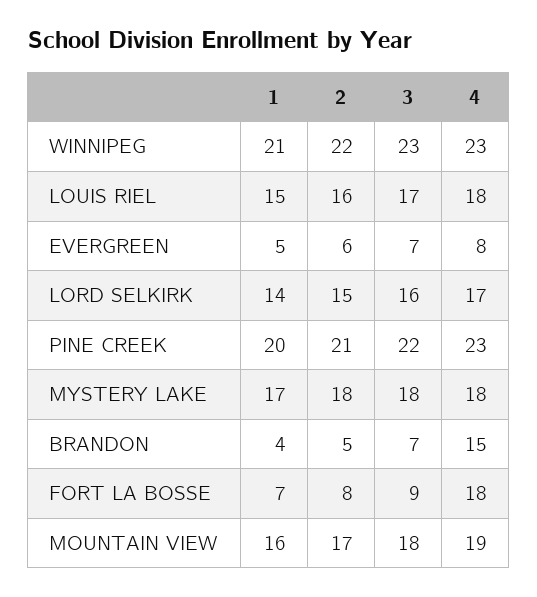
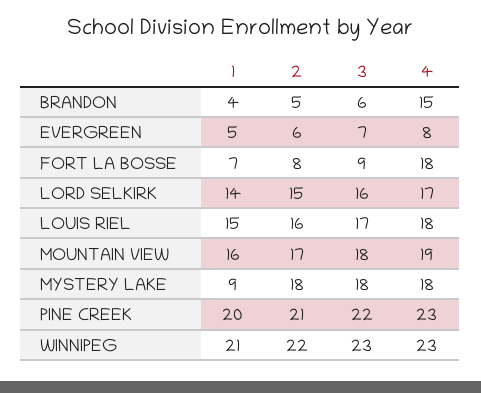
  {
    "1": {
      "WINNIPEG": 21,
      "LOUIS RIEL": 15,
      "EVERGREEN": 5,
      "LORD SELKIRK": 14,
      "PINE CREEK": 20,
-     "MYSTERY LAKE": 17,
+     "MYSTERY LAKE": 9,
      "BRANDON": 4,
      "FORT LA BOSSE": 7,
      "MOUNTAIN VIEW": 16
    },
    "2": {
      "WINNIPEG": 22,
      "LOUIS RIEL": 16,
      "EVERGREEN": 6,
      "LORD SELKIRK": 15,
      "PINE CREEK": 21,
      "MYSTERY LAKE": 18,
      "BRANDON": 5,
      "FORT LA BOSSE": 8,
      "MOUNTAIN VIEW": 17
    },
    "3": {
      "WINNIPEG": 23,
      "LOUIS RIEL": 17,
      "EVERGREEN": 7,
      "LORD SELKIRK": 16,
      "PINE CREEK": 22,
      "MYSTERY LAKE": 18,
-     "BRANDON": 7,
+     "BRANDON": 6,
      "FORT LA BOSSE": 9,
      "MOUNTAIN VIEW": 18
    },
    "4": {
      "WINNIPEG": 23,
      "LOUIS RIEL": 18,
      "EVERGREEN": 8,
      "LORD SELKIRK": 17,
      "PINE CREEK": 23,
      "MYSTERY LAKE": 18,
      "BRANDON": 15,
      "FORT LA BOSSE": 18,
      "MOUNTAIN VIEW": 19
    }
  }

